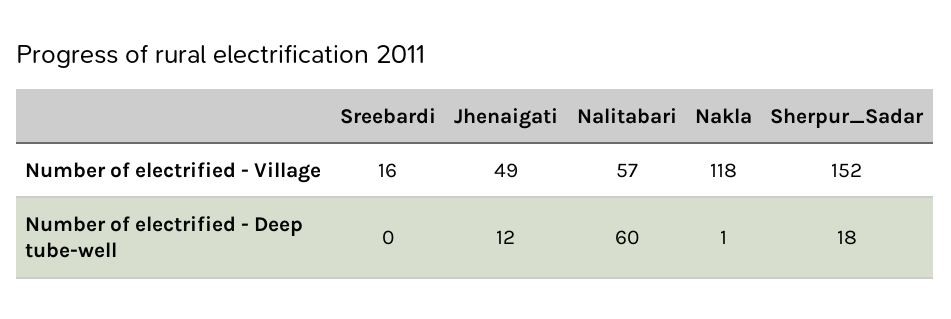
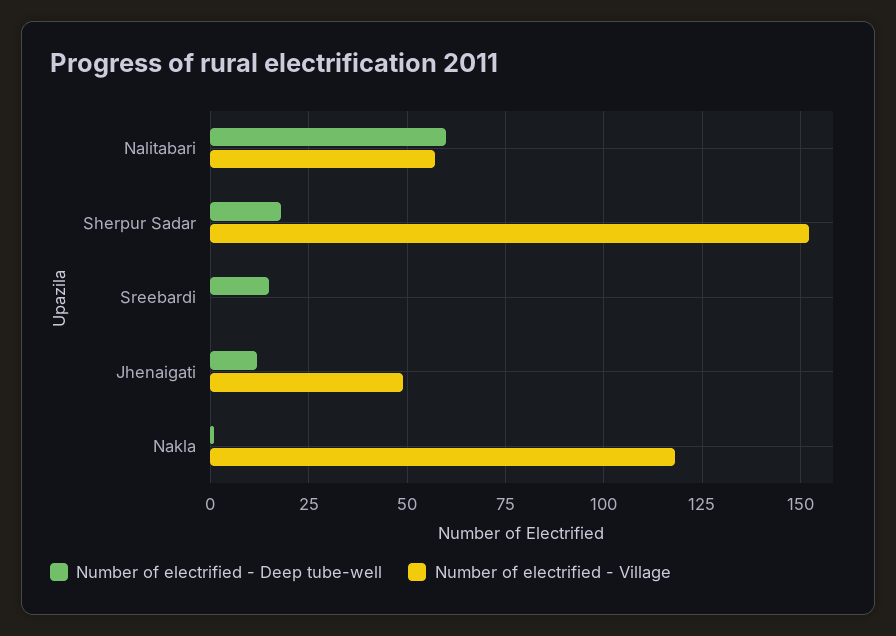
  {
    "Number of electrified - Village": {
-     "Sreebardi": 16,
+     "Sreebardi": 0,
      "Jhenaigati": 49,
      "Nalitabari": 57,
      "Nakla": 118,
      "Sherpur_Sadar": 152
    },
    "Number of electrified - Deep tube-well": {
-     "Sreebardi": 0,
+     "Sreebardi": 15,
      "Jhenaigati": 12,
      "Nalitabari": 60,
      "Nakla": 1,
      "Sherpur_Sadar": 18
    }
  }

